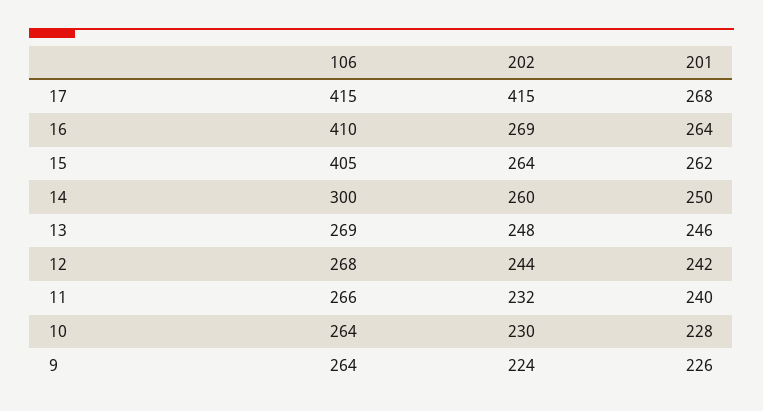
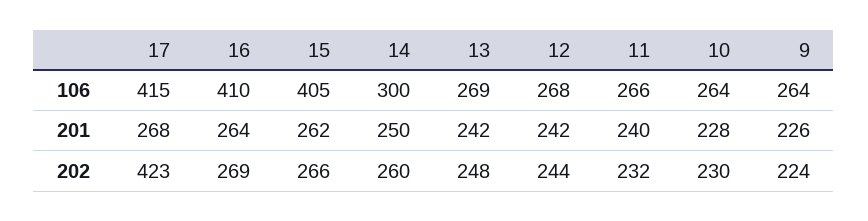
  {
    "106": {
      "17": 415,
      "16": 410,
      "15": 405,
      "14": 300,
      "13": 269,
      "12": 268,
      "11": 266,
      "10": 264,
      "9": 264
    },
    "202": {
-     "17": 415,
+     "17": 423,
      "16": 269,
-     "15": 264,
+     "15": 266,
      "14": 260,
      "13": 248,
      "12": 244,
      "11": 232,
      "10": 230,
      "9": 224
    },
    "201": {
      "17": 268,
      "16": 264,
      "15": 262,
      "14": 250,
-     "13": 246,
+     "13": 242,
      "12": 242,
      "11": 240,
      "10": 228,
      "9": 226
    }
  }

